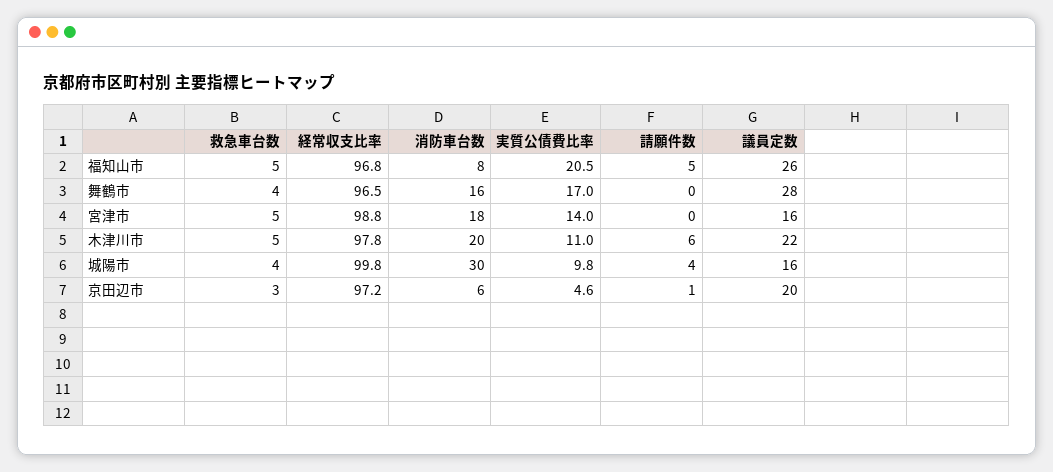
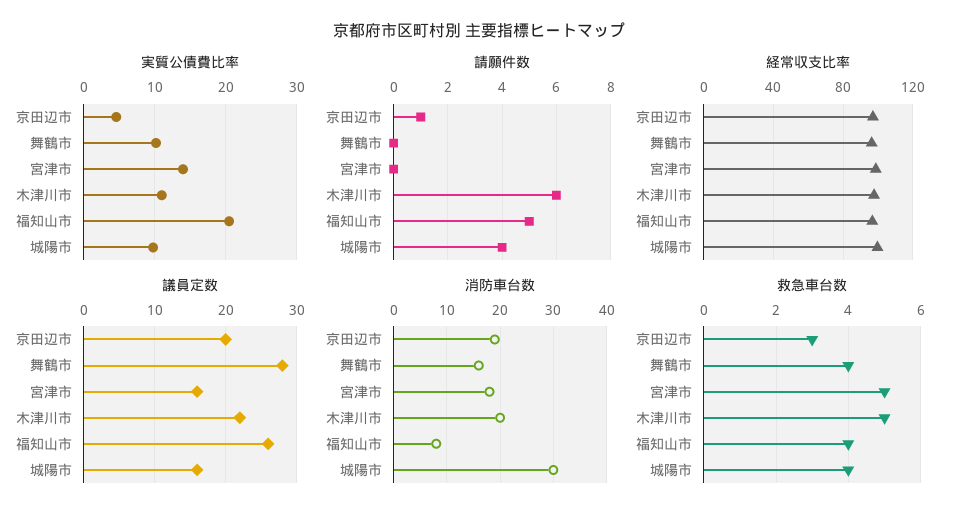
  {
    "救急車台数": {
-     "福知山市": 5,
+     "福知山市": 4,
      "舞鶴市": 4,
      "宮津市": 5,
      "木津川市": 5,
      "城陽市": 4,
      "京田辺市": 3
    },
    "経常収支比率": {
      "福知山市": 96.8,
      "舞鶴市": 96.5,
      "宮津市": 98.8,
      "木津川市": 97.8,
      "城陽市": 99.8,
      "京田辺市": 97.2
    },
    "消防車台数": {
      "福知山市": 8,
      "舞鶴市": 16,
      "宮津市": 18,
      "木津川市": 20,
      "城陽市": 30,
-     "京田辺市": 6
+     "京田辺市": 20
    },
    "実質公債費比率": {
      "福知山市": 20.5,
-     "舞鶴市": 17,
+     "舞鶴市": 10,
      "宮津市": 14,
      "木津川市": 11,
      "城陽市": 9.8,
      "京田辺市": 4.6
    },
    "請願件数": {
      "福知山市": 5,
      "舞鶴市": 0,
      "宮津市": 0,
      "木津川市": 6,
      "城陽市": 4,
      "京田辺市": 1
    },
    "議員定数": {
      "福知山市": 26,
      "舞鶴市": 28,
      "宮津市": 16,
      "木津川市": 22,
      "城陽市": 16,
      "京田辺市": 20
    }
  }

